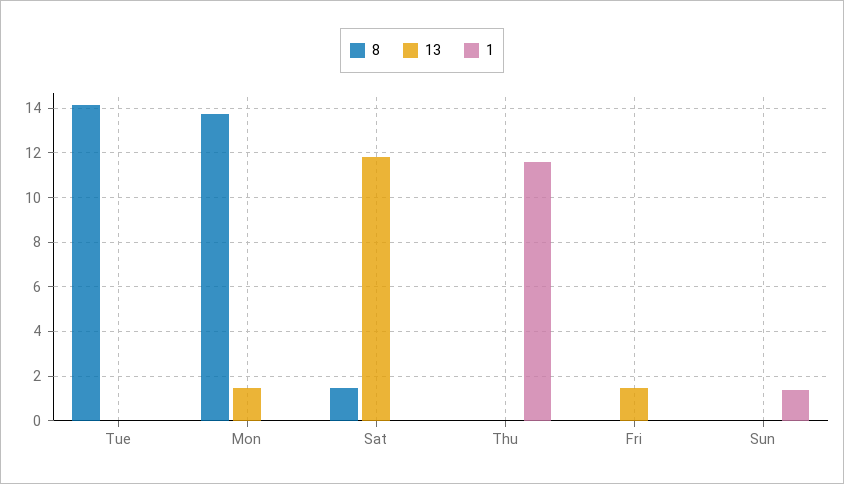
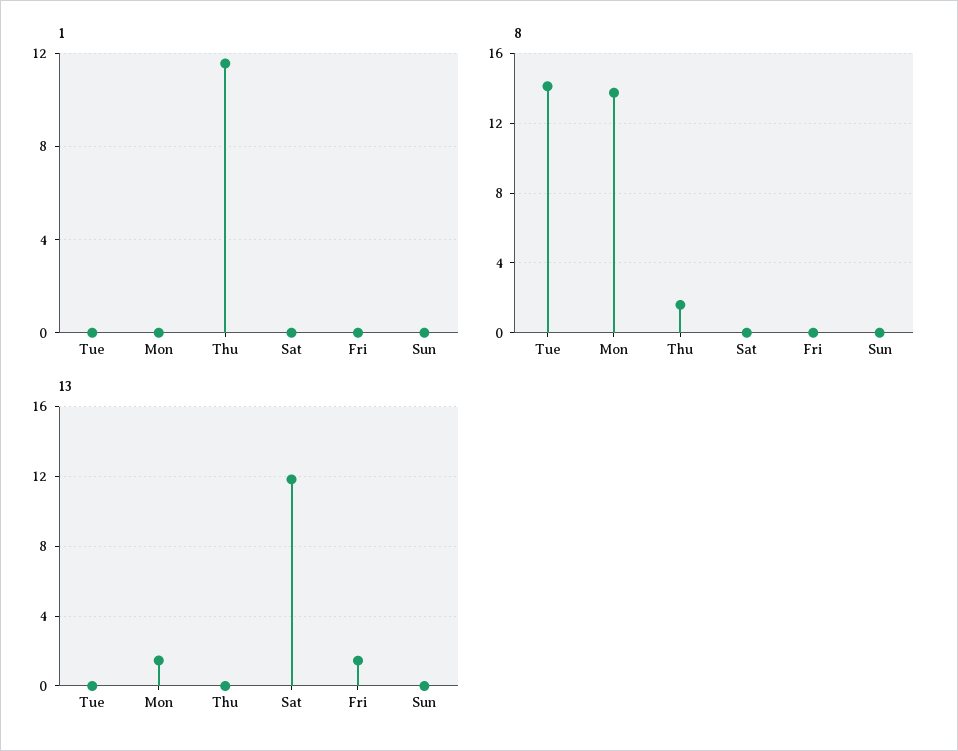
  {
    "8": {
      "Tue": 14,
      "Mon": 14,
-     "Sat": 1.5,
+     "Sat": 0,
-     "Thu": 0,
+     "Thu": 1.5,
      "Fri": 0,
      "Sun": 0
    },
    "13": {
      "Tue": 0,
      "Mon": 1.5,
      "Sat": 12,
      "Thu": 0,
      "Fri": 1.5,
      "Sun": 0
    },
    "1": {
      "Tue": 0,
      "Mon": 0,
      "Sat": 0,
      "Thu": 11.5,
      "Fri": 0,
-     "Sun": 1.5
+     "Sun": 0
    }
  }

